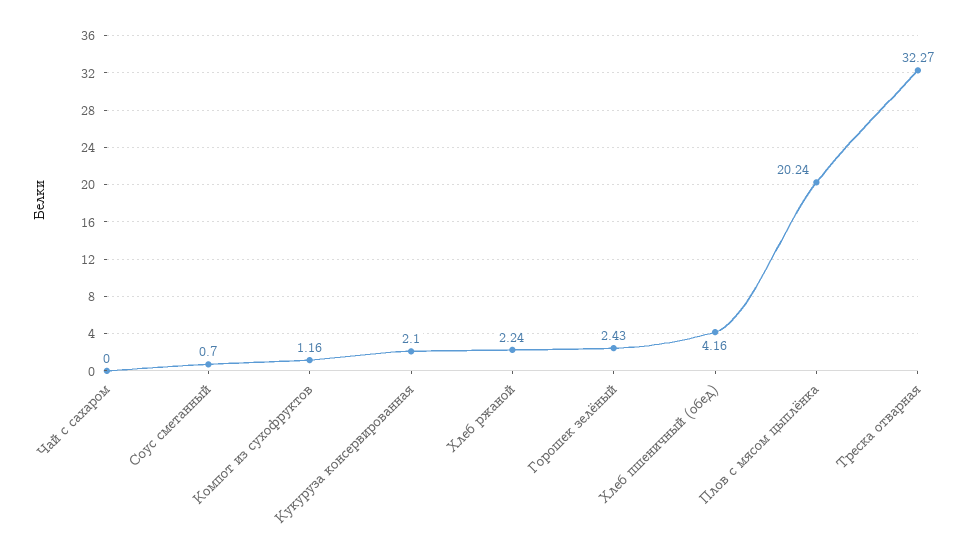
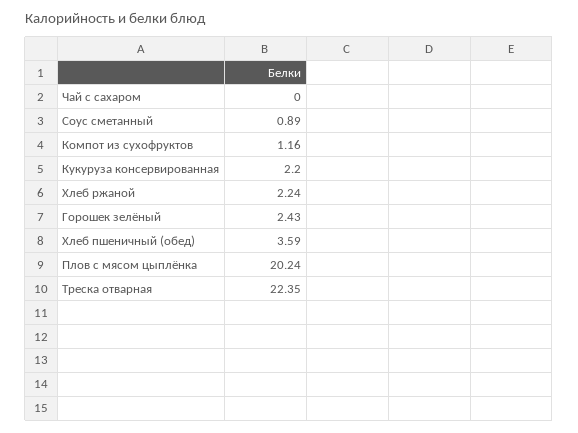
  {
    "Чай с сахаром": 0,
-   "Соус сметанный": 0.7,
+   "Соус сметанный": 0.89,
    "Компот из сухофруктов": 1.16,
-   "Кукуруза консервированная": 2.1,
+   "Кукуруза консервированная": 2.2,
    "Хлеб ржаной": 2.24,
    "Горошек зелёный": 2.43,
-   "Хлеб пшеничный (обед)": 4.16,
+   "Хлеб пшеничный (обед)": 3.59,
    "Плов с мясом цыплёнка": 20.24,
-   "Треска отварная": 32.27
+   "Треска отварная": 22.35
  }

